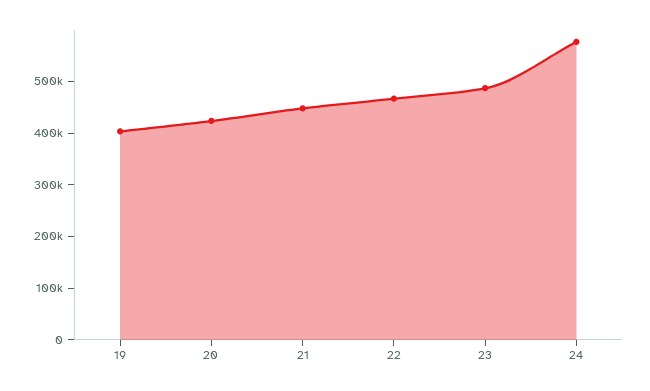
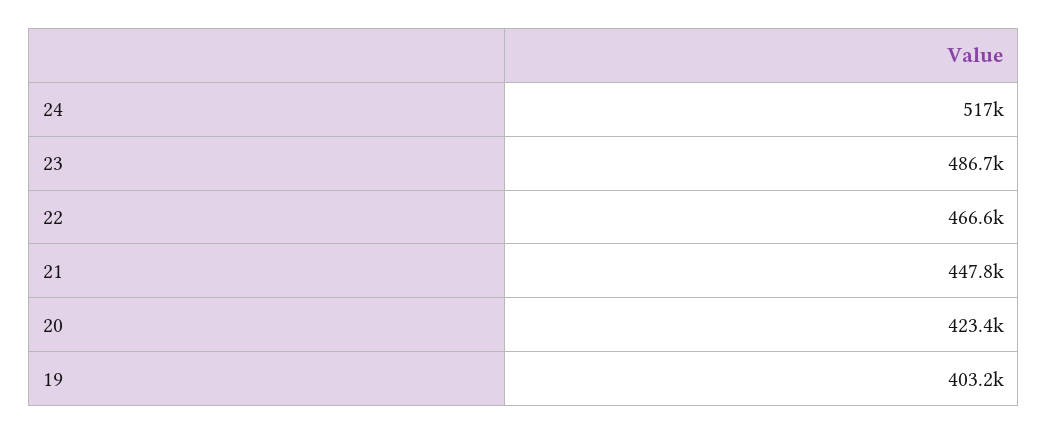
  {
    "19": 403200,
    "20": 423400,
    "21": 447800,
    "22": 466600,
    "23": 486700,
-   "24": 580000
+   "24": 517000
  }

